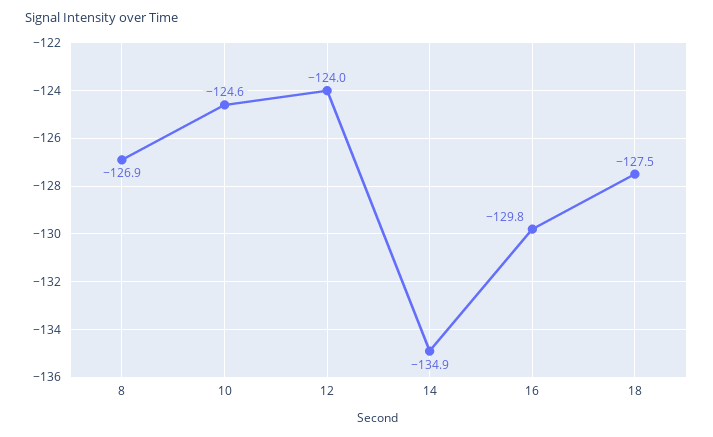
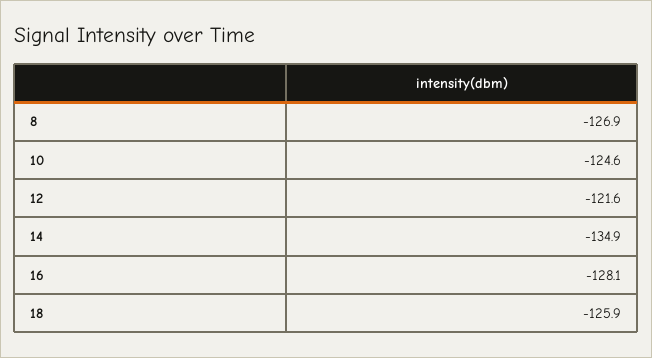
  {
    "8": -126.9,
    "10": -124.6,
-   "12": -124,
+   "12": -121.6,
    "14": -134.9,
-   "16": -129.8,
+   "16": -128.1,
-   "18": -127.5
+   "18": -125.9
  }

